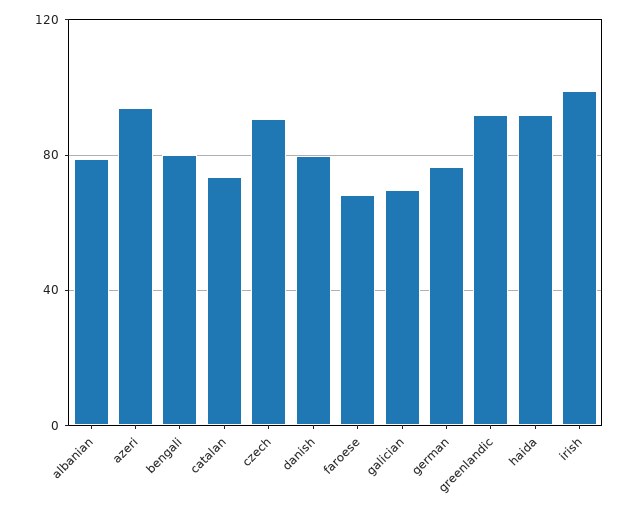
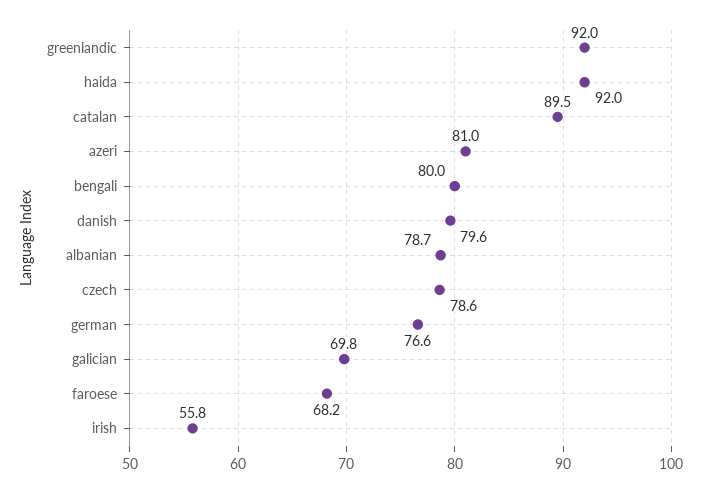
  {
    "albanian": 78.7,
-   "azeri": 95,
+   "azeri": 81,
    "bengali": 80,
-   "catalan": 75,
+   "catalan": 89.5,
-   "czech": 90,
+   "czech": 78.6,
    "danish": 79.6,
    "faroese": 68.2,
    "galician": 69.8,
    "german": 76.6,
    "greenlandic": 92,
    "haida": 92,
-   "irish": 100
+   "irish": 55.8
  }

